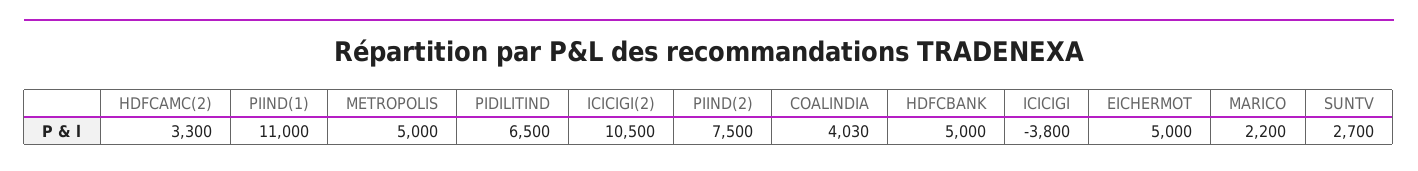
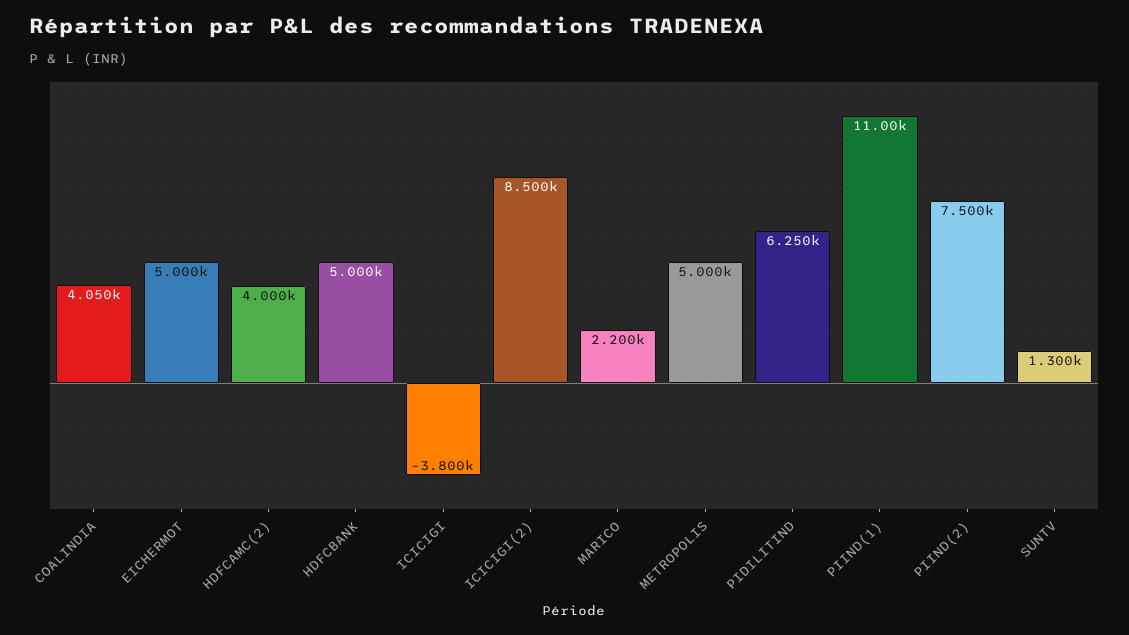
  {
-   "HDFCAMC(2)": 3300,
+   "HDFCAMC(2)": 4000,
    "PIIND(1)": 11000,
    "METROPOLIS": 5000,
-   "PIDILITIND": 6500,
+   "PIDILITIND": 6250,
-   "ICICIGI(2)": 10500,
+   "ICICIGI(2)": 8500,
    "PIIND(2)": 7500,
-   "COALINDIA": 4030,
+   "COALINDIA": 4050,
    "HDFCBANK": 5000,
    "ICICIGI": -3800,
    "EICHERMOT": 5000,
    "MARICO": 2200,
-   "SUNTV": 2700
+   "SUNTV": 1300
  }

